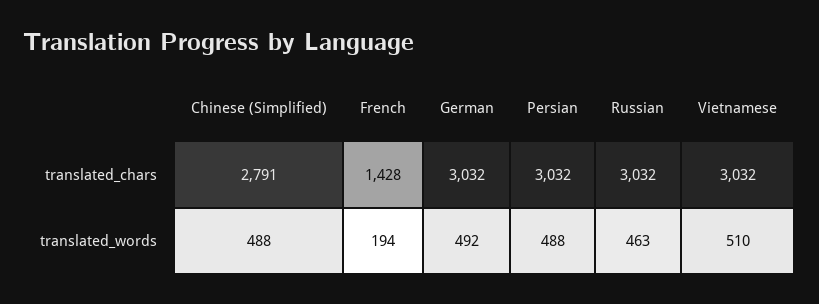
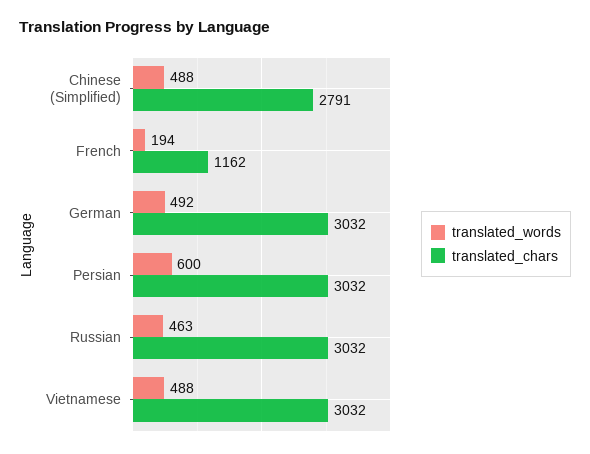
  {
    "translated_chars": {
      "Chinese (Simplified)": 2791,
-     "French": 1428,
+     "French": 1162,
      "German": 3032,
      "Persian": 3032,
      "Russian": 3032,
      "Vietnamese": 3032
    },
    "translated_words": {
      "Chinese (Simplified)": 488,
      "French": 194,
      "German": 492,
-     "Persian": 488,
+     "Persian": 600,
      "Russian": 463,
-     "Vietnamese": 510
+     "Vietnamese": 488
    }
  }

